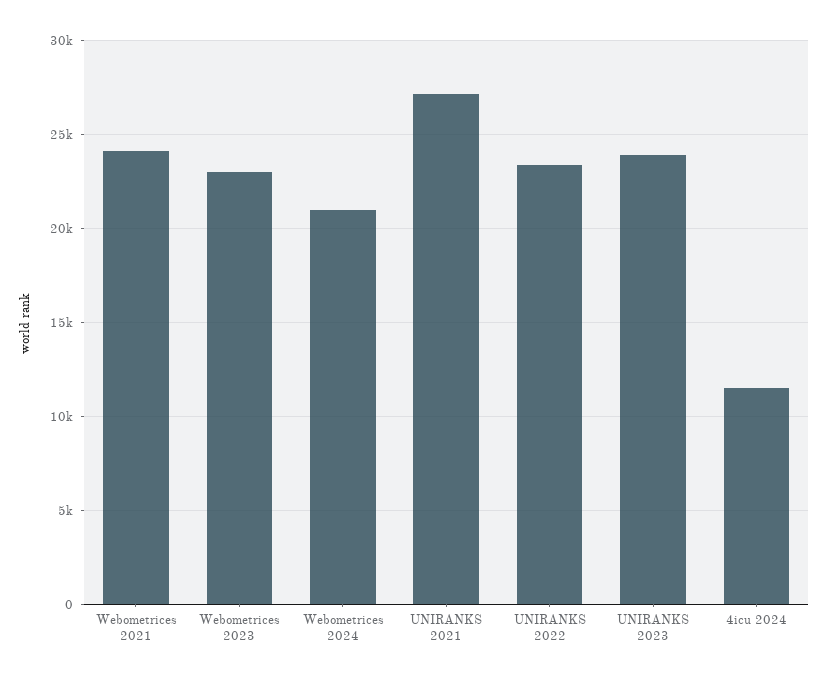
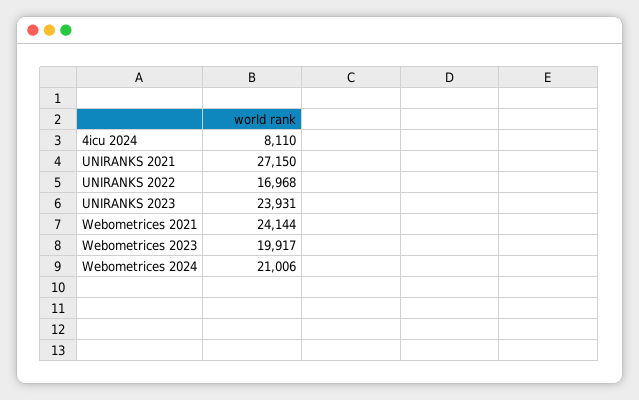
  {
    "Webometrices 2021": 24144,
-   "Webometrices 2023": 23000,
+   "Webometrices 2023": 19917,
    "Webometrices 2024": 21006,
    "UNIRANKS 2021": 27150,
-   "UNIRANKS 2022": 23500,
+   "UNIRANKS 2022": 16968,
    "UNIRANKS 2023": 23931,
-   "4icu 2024": 11500
+   "4icu 2024": 8110
  }

